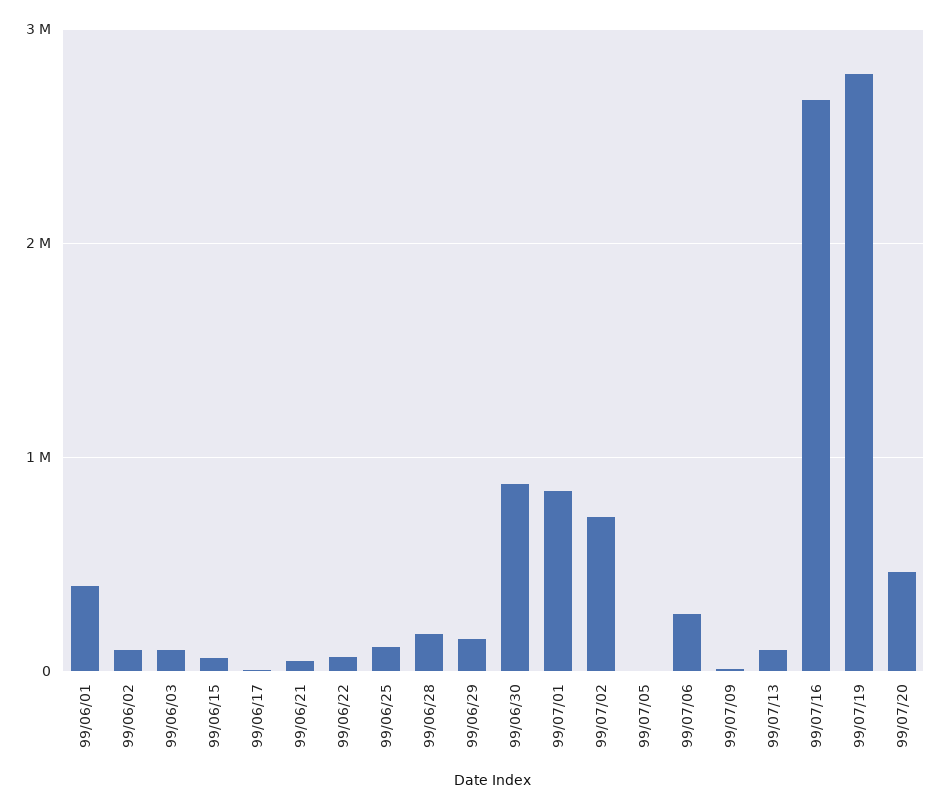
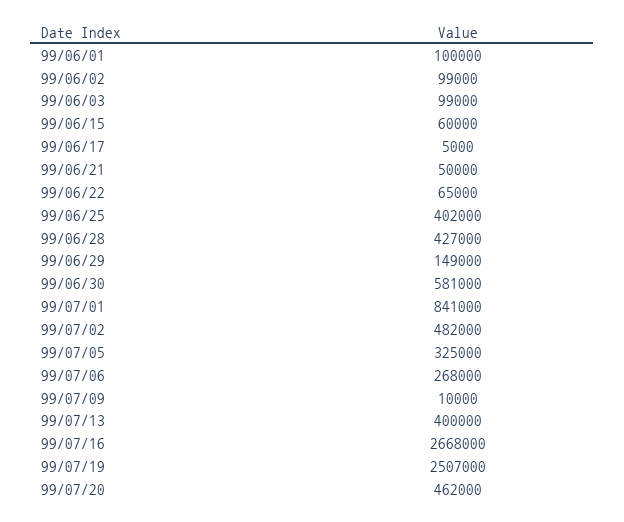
  {
-   "99/06/01": 400000,
+   "99/06/01": 100000,
    "99/06/02": 99000,
    "99/06/03": 99000,
    "99/06/15": 60000,
    "99/06/17": 5000,
    "99/06/21": 50000,
    "99/06/22": 65000,
-   "99/06/25": 100000,
+   "99/06/25": 402000,
-   "99/06/28": 200000,
+   "99/06/28": 427000,
    "99/06/29": 149000,
-   "99/06/30": 900000,
+   "99/06/30": 581000,
    "99/07/01": 841000,
-   "99/07/02": 700000,
+   "99/07/02": 482000,
-   "99/07/05": 0,
+   "99/07/05": 325000,
    "99/07/06": 268000,
    "99/07/09": 10000,
-   "99/07/13": 100000,
+   "99/07/13": 400000,
    "99/07/16": 2668000,
-   "99/07/19": 2800000,
+   "99/07/19": 2507000,
    "99/07/20": 462000
  }

